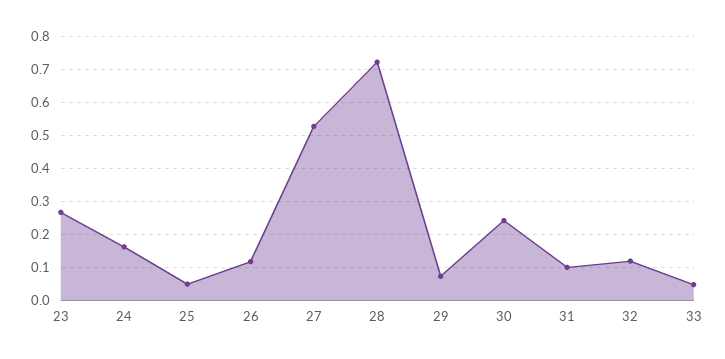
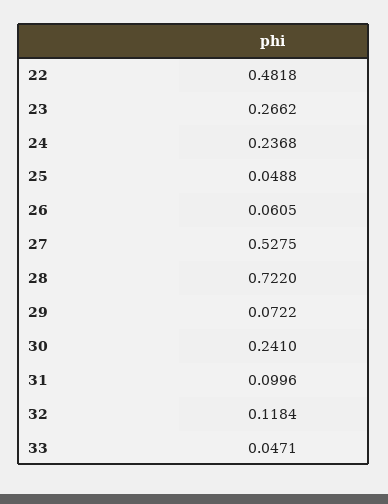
  {
    "23": 0.2662,
-   "24": 0.16,
+   "24": 0.2368,
    "25": 0.0488,
-   "26": 0.12,
+   "26": 0.0605,
    "27": 0.5275,
    "28": 0.722,
    "29": 0.0722,
    "30": 0.241,
    "31": 0.0996,
    "32": 0.1184,
-   "33": 0.0471
+   "33": 0.0471,
+   "22": 0.4818
  }

